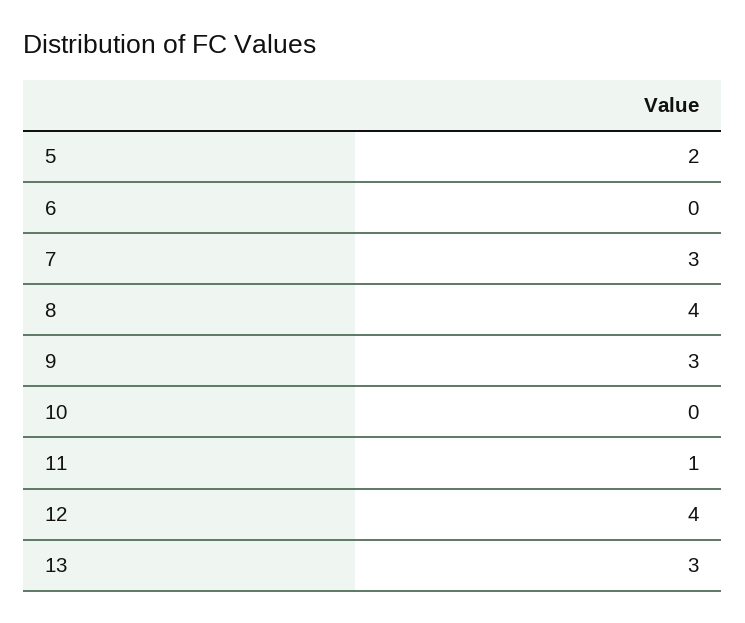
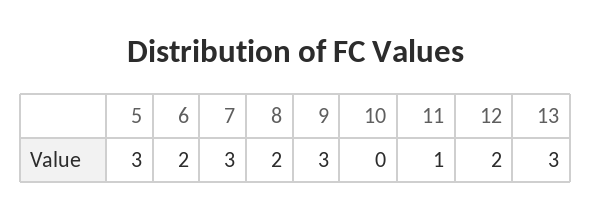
  {
-   "5": 2,
+   "5": 3,
-   "6": 0,
+   "6": 2,
    "7": 3,
-   "8": 4,
+   "8": 2,
    "9": 3,
    "10": 0,
    "11": 1,
-   "12": 4,
+   "12": 2,
    "13": 3
  }

